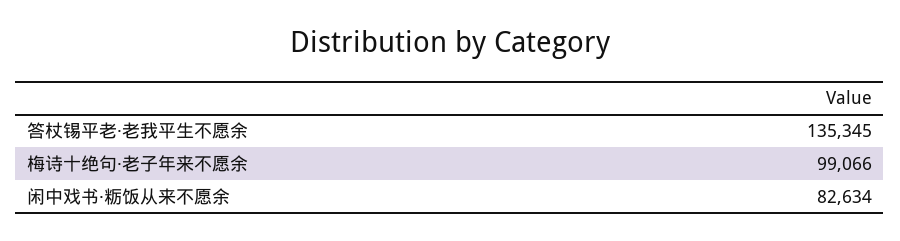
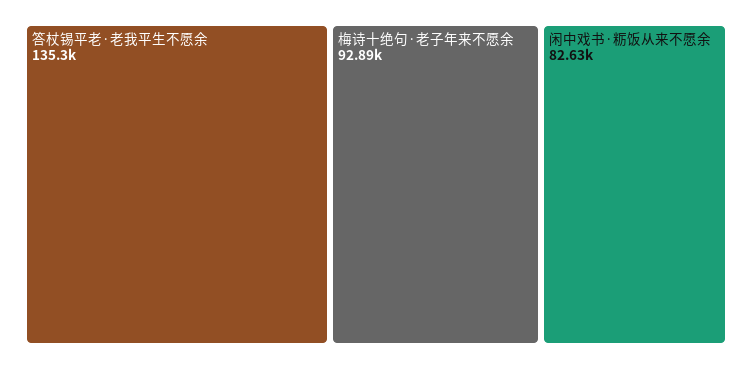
  {
    "答杖锡平老·老我平生不愿余": 135345,
-   "梅诗十绝句·老子年来不愿余": 99066,
+   "梅诗十绝句·老子年来不愿余": 92890,
    "闲中戏书·粝饭从来不愿余": 82634
  }

